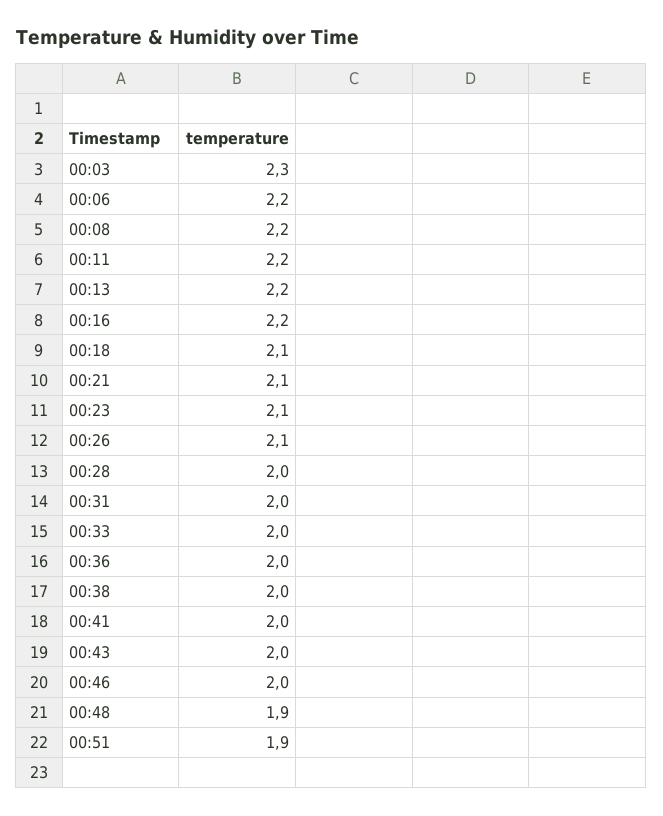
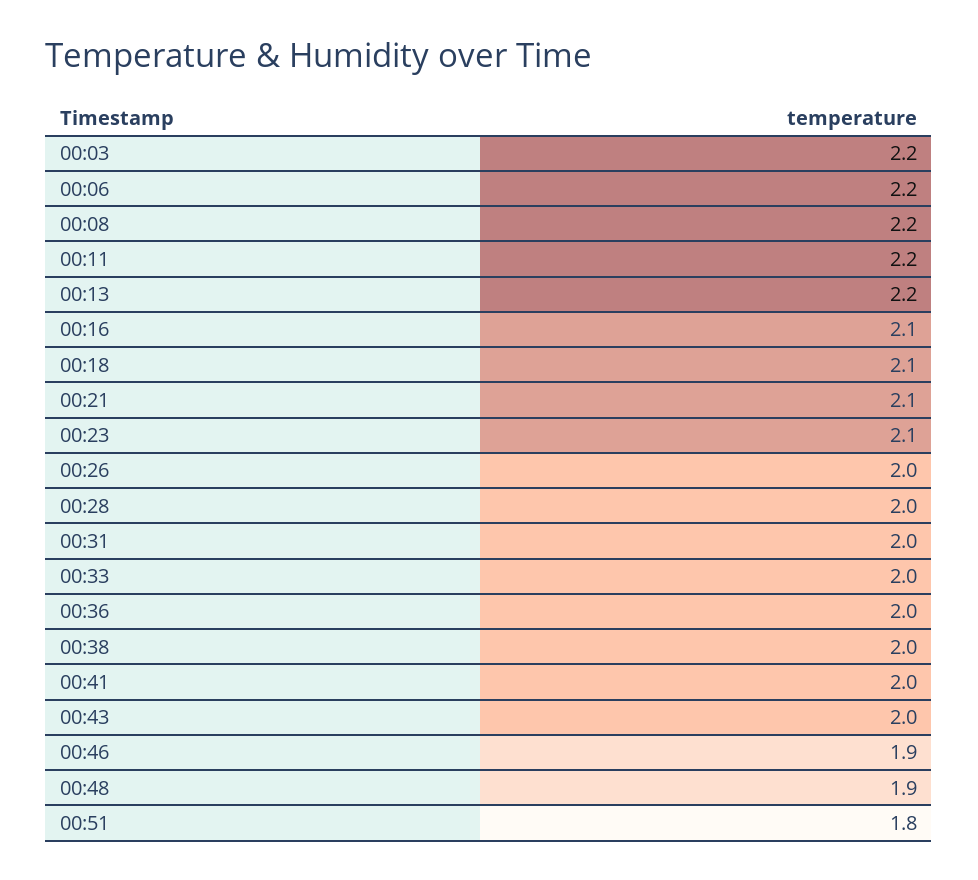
  {
-   "00:03": 2.3,
+   "00:03": 2.2,
    "00:06": 2.2,
    "00:08": 2.2,
    "00:11": 2.2,
    "00:13": 2.2,
-   "00:16": 2.2,
+   "00:16": 2.1,
    "00:18": 2.1,
    "00:21": 2.1,
    "00:23": 2.1,
-   "00:26": 2.1,
+   "00:26": 2,
    "00:28": 2,
    "00:31": 2,
    "00:33": 2,
    "00:36": 2,
    "00:38": 2,
    "00:41": 2,
    "00:43": 2,
-   "00:46": 2,
+   "00:46": 1.9,
    "00:48": 1.9,
-   "00:51": 1.9
+   "00:51": 1.8
  }

